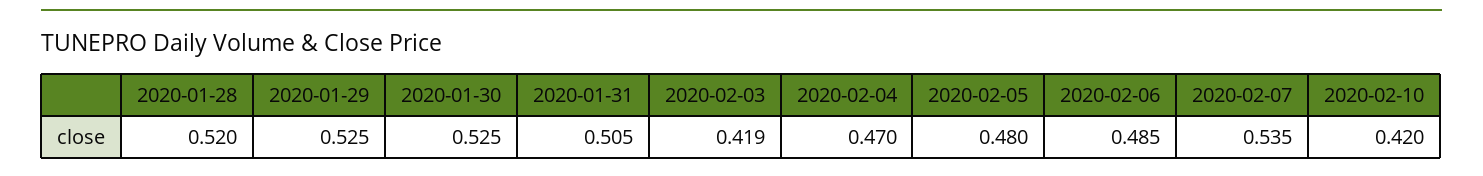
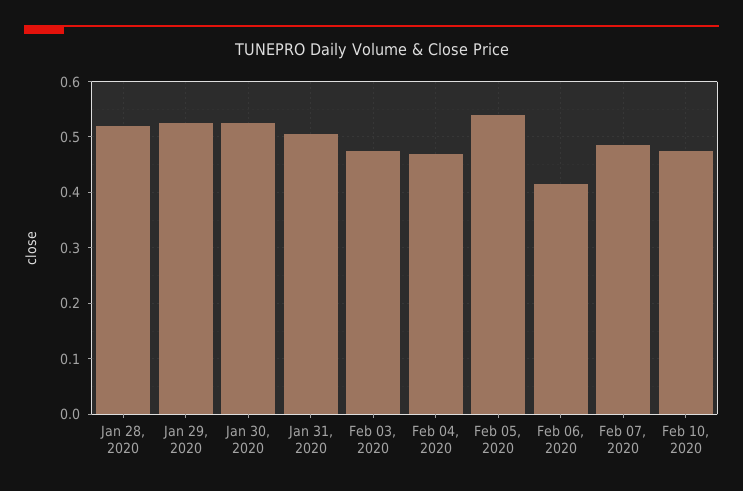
  {
    "2020-01-28": 0.52,
    "2020-01-29": 0.525,
    "2020-01-30": 0.525,
    "2020-01-31": 0.505,
-   "2020-02-03": 0.419,
+   "2020-02-03": 0.48,
    "2020-02-04": 0.47,
-   "2020-02-05": 0.48,
+   "2020-02-05": 0.54,
-   "2020-02-06": 0.485,
+   "2020-02-06": 0.42,
-   "2020-02-07": 0.535,
+   "2020-02-07": 0.48,
-   "2020-02-10": 0.42
+   "2020-02-10": 0.48
  }

